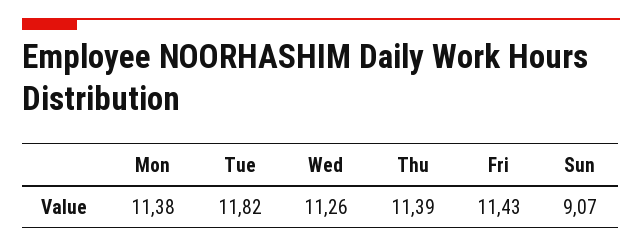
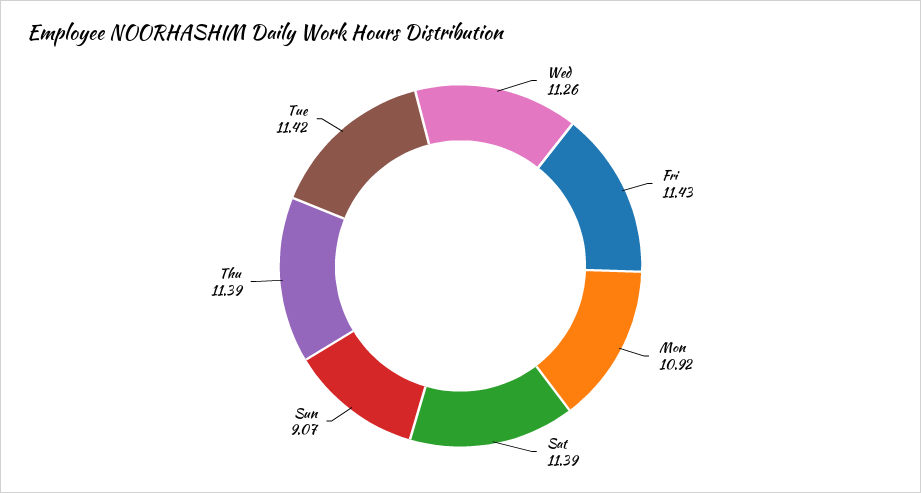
  {
-   "Mon": 11.38,
+   "Mon": 10.92,
-   "Tue": 11.82,
+   "Tue": 11.42,
    "Wed": 11.26,
    "Thu": 11.39,
    "Fri": 11.43,
-   "Sun": 9.07
+   "Sun": 9.07,
+   "Sat": 11.39
  }

